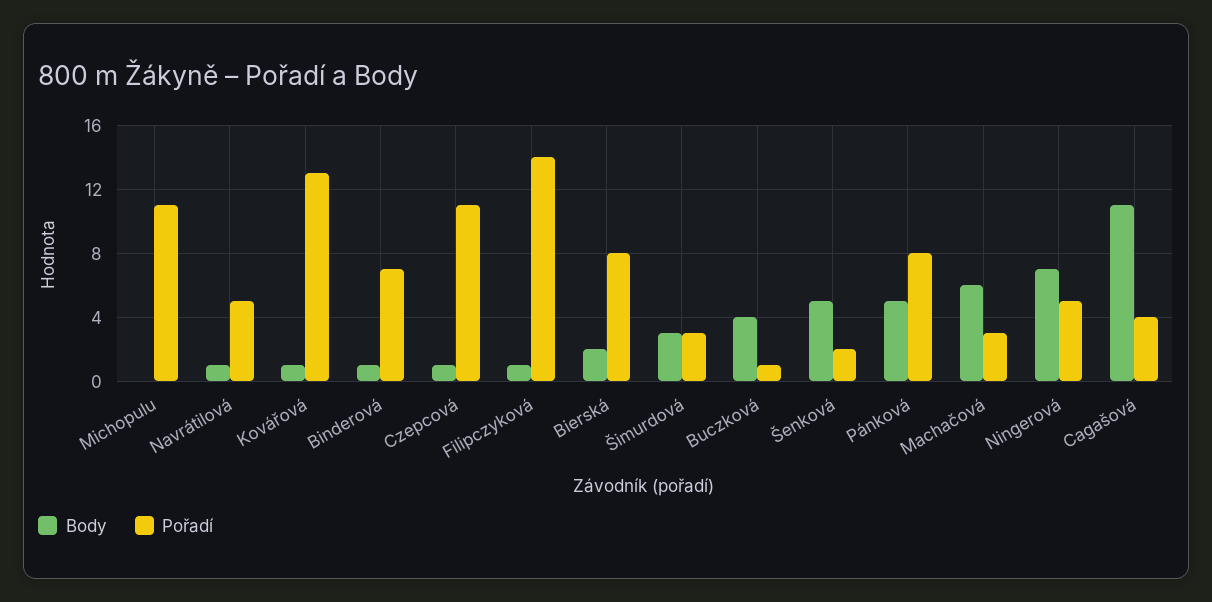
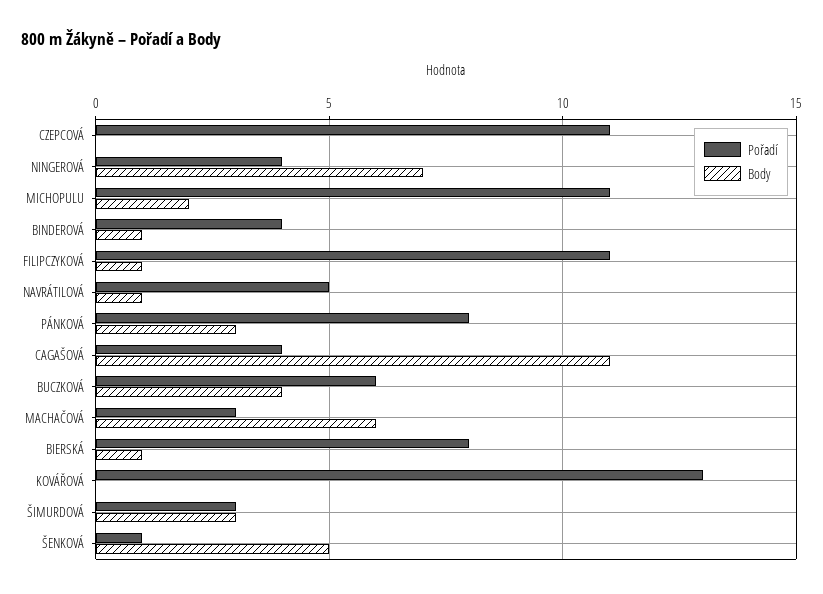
  {
    "Body": {
-     "Michopulu": 0,
+     "Michopulu": 2,
      "Navrátilová": 1,
-     "Kovářová": 1,
+     "Kovářová": 0,
      "Binderová": 1,
-     "Czepcová": 1,
+     "Czepcová": 0,
      "Filipczyková": 1,
-     "Bierská": 2,
+     "Bierská": 1,
      "Šimurdová": 3,
      "Buczková": 4,
      "Šenková": 5,
-     "Pánková": 5,
+     "Pánková": 3,
      "Machačová": 6,
      "Ningerová": 7,
      "Cagašová": 11
    },
    "Pořadí": {
      "Michopulu": 11,
      "Navrátilová": 5,
      "Kovářová": 13,
-     "Binderová": 7,
+     "Binderová": 4,
      "Czepcová": 11,
-     "Filipczyková": 14,
+     "Filipczyková": 11,
      "Bierská": 8,
      "Šimurdová": 3,
-     "Buczková": 1,
+     "Buczková": 6,
-     "Šenková": 2,
+     "Šenková": 1,
      "Pánková": 8,
      "Machačová": 3,
-     "Ningerová": 5,
+     "Ningerová": 4,
      "Cagašová": 4
    }
  }

